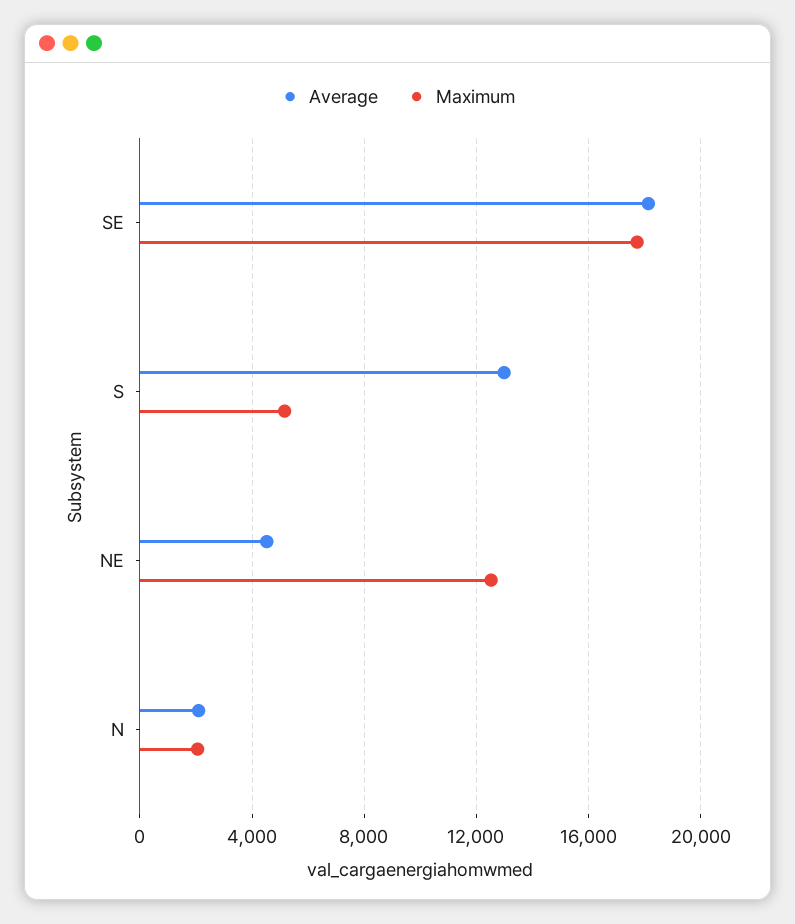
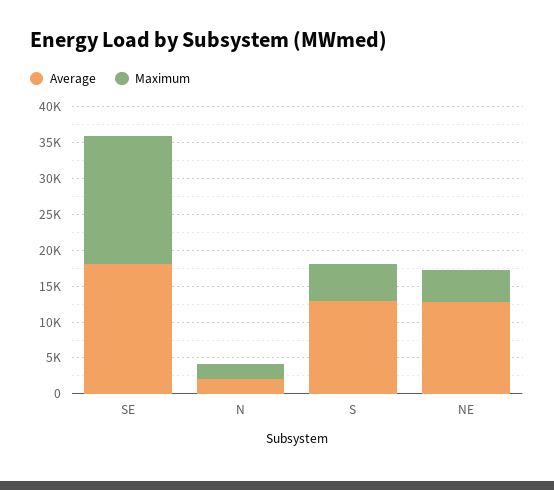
  {
    "Average": {
      "SE": 18000,
      "S": 13000,
-     "NE": 4500,
+     "NE": 12500,
      "N": 2000
    },
    "Maximum": {
      "SE": 17500,
      "S": 5000,
-     "NE": 12500,
+     "NE": 5000,
      "N": 2000
    }
  }

